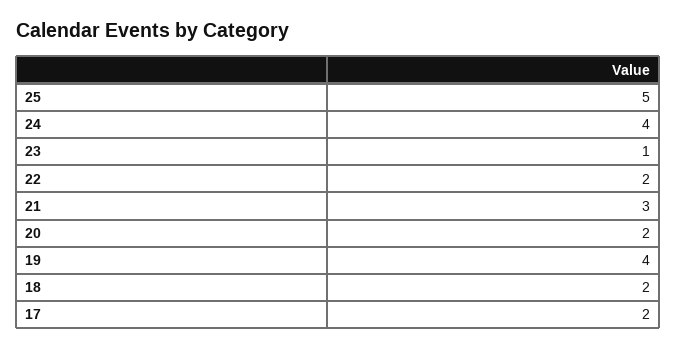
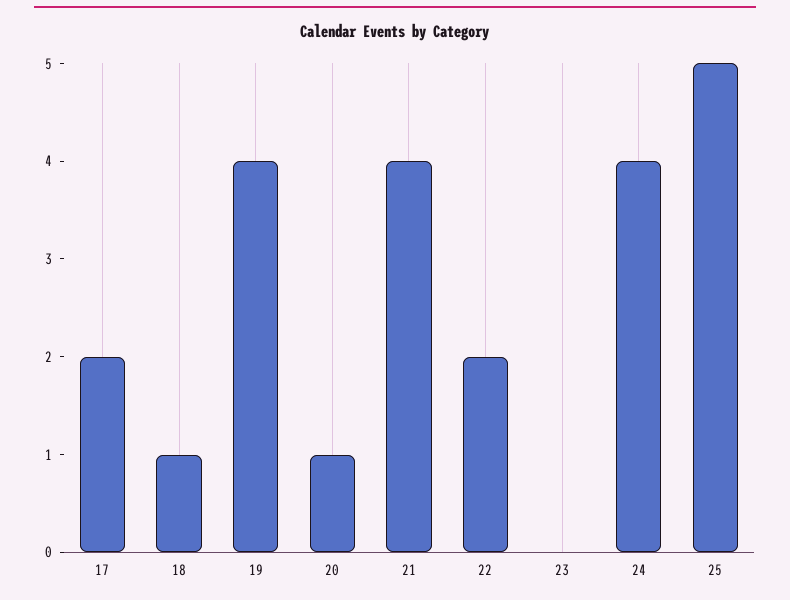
  {
    "25": 5,
    "24": 4,
-   "23": 1,
+   "23": 0,
    "22": 2,
-   "21": 3,
+   "21": 4,
-   "20": 2,
+   "20": 1,
    "19": 4,
-   "18": 2,
+   "18": 1,
    "17": 2
  }

